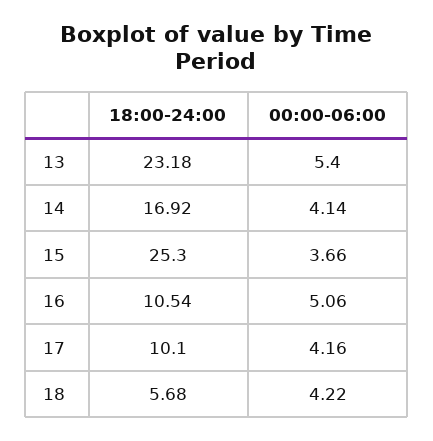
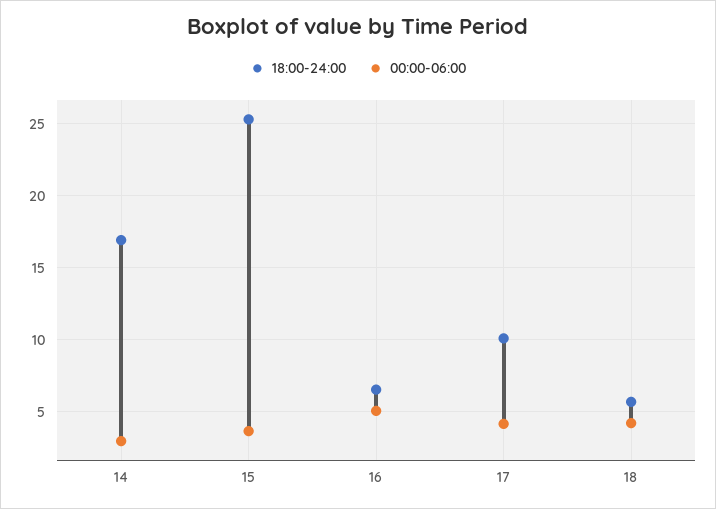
  {
    "18:00-24:00": {
-     "13": 23.18,
      "14": 16.92,
      "15": 25.3,
-     "16": 10.54,
+     "16": 6.5,
      "17": 10.1,
      "18": 5.68
    },
    "00:00-06:00": {
-     "13": 5.4,
-     "14": 4.14,
+     "14": 3,
      "15": 3.66,
      "16": 5.06,
      "17": 4.16,
      "18": 4.22
    }
  }

